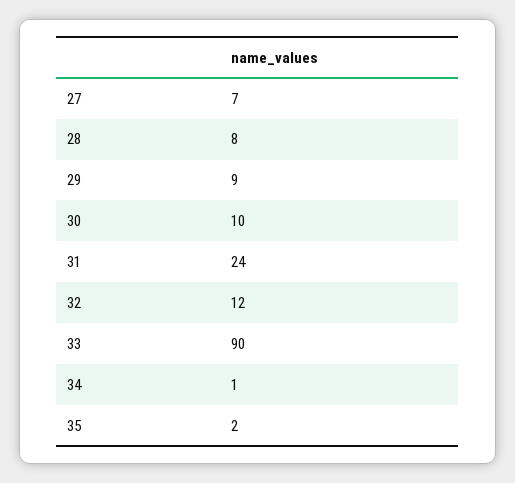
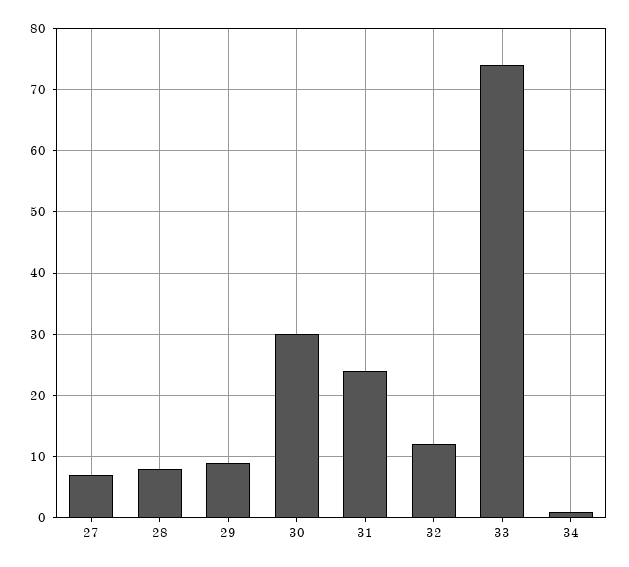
  {
    "27": 7,
    "28": 8,
    "29": 9,
-   "30": 10,
+   "30": 30,
    "31": 24,
    "32": 12,
-   "33": 90,
+   "33": 74,
-   "34": 1,
+   "34": 1
-   "35": 2
  }

